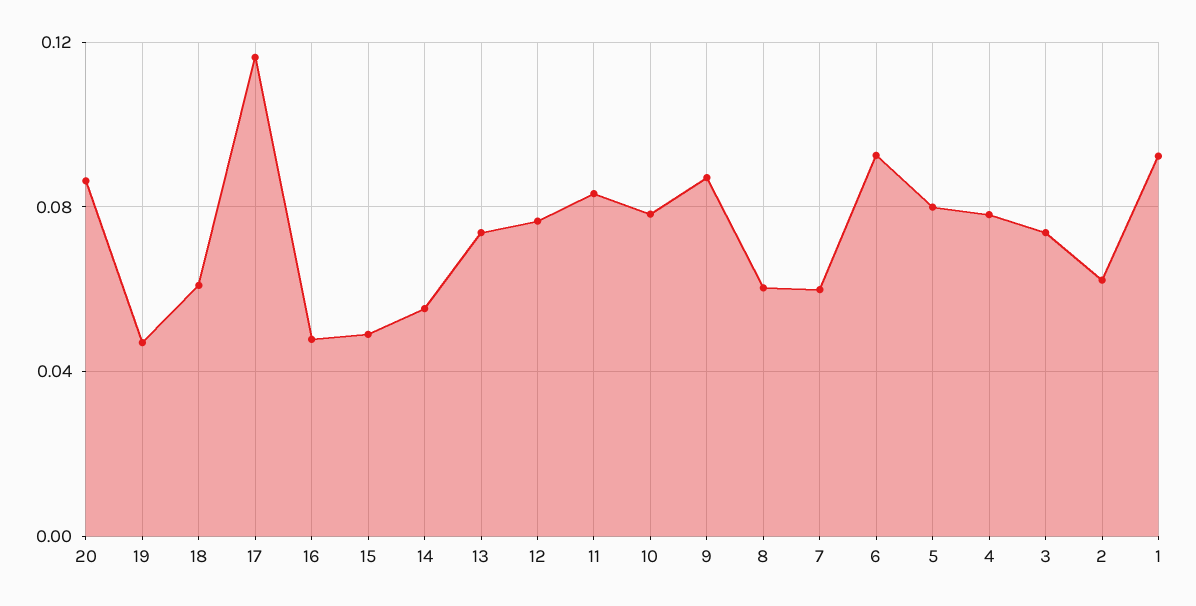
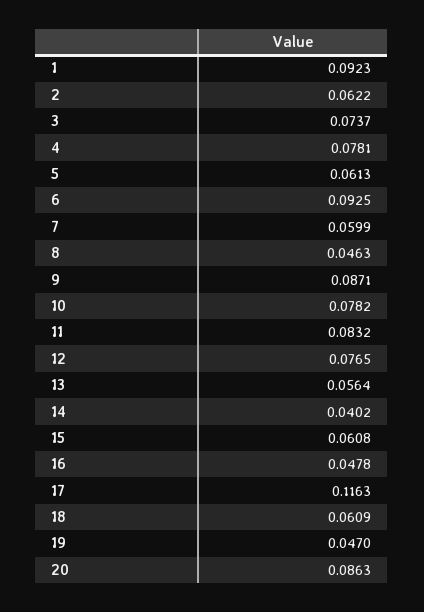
  {
    "20": 0.0863,
    "19": 0.047,
    "18": 0.0609,
    "17": 0.1163,
    "16": 0.0478,
-   "15": 0.05,
+   "15": 0.0608,
-   "14": 0.055,
+   "14": 0.0402,
-   "13": 0.075,
+   "13": 0.0564,
    "12": 0.0765,
    "11": 0.0832,
    "10": 0.0782,
    "9": 0.0871,
-   "8": 0.06,
+   "8": 0.0463,
    "7": 0.0599,
    "6": 0.0925,
-   "5": 0.08,
+   "5": 0.0613,
    "4": 0.0781,
    "3": 0.0737,
    "2": 0.0622,
    "1": 0.0923
  }

